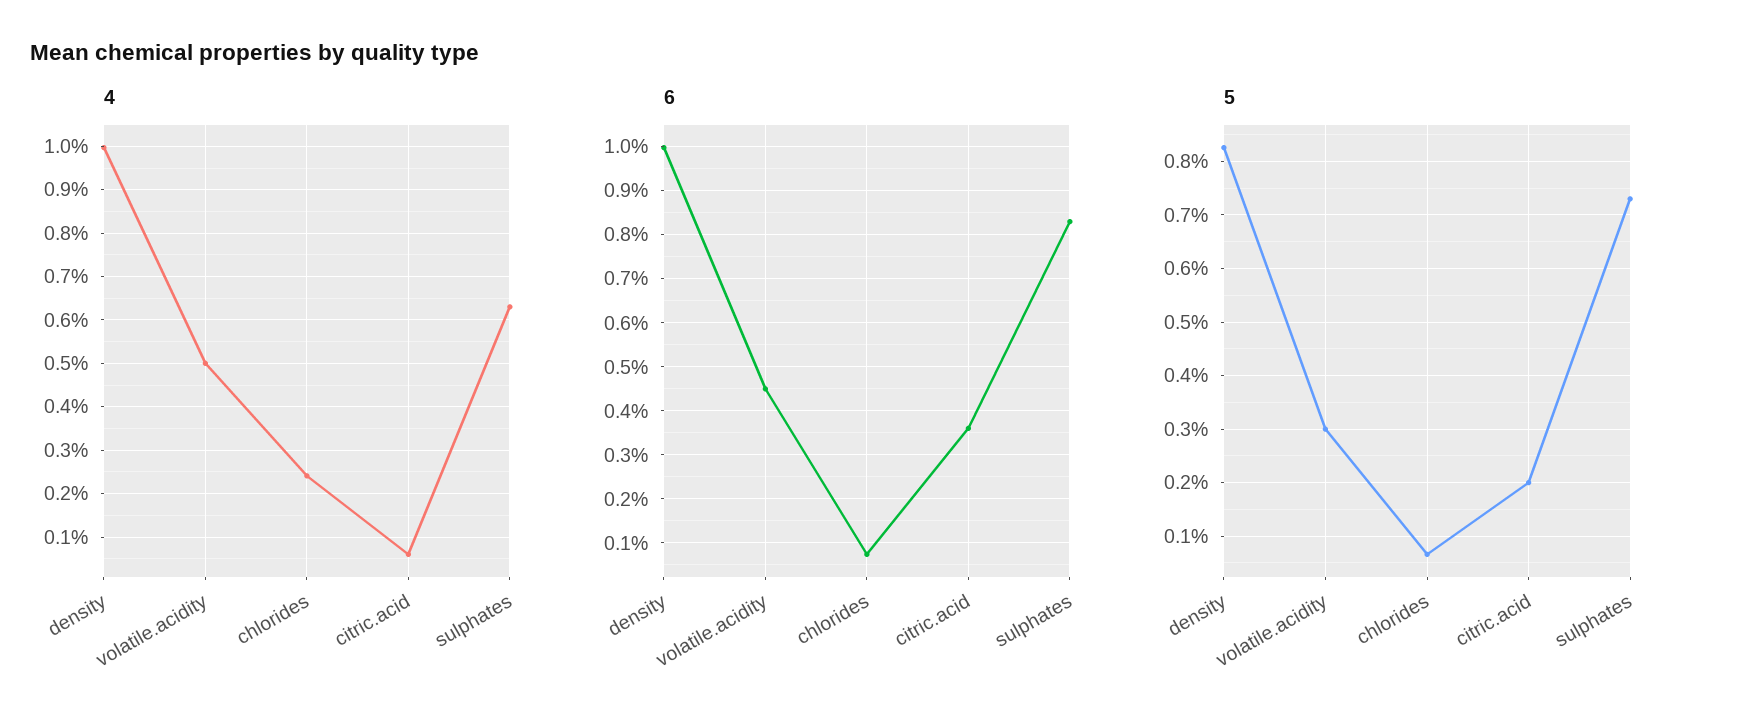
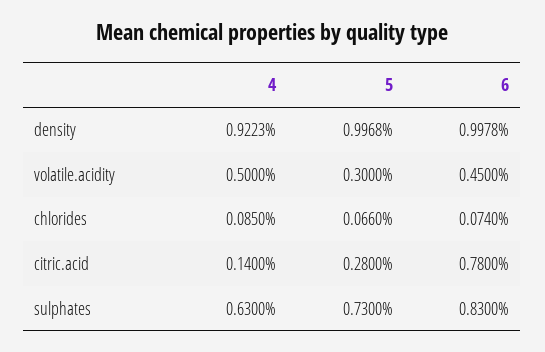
  {
    "4": {
-     "density": 1,
+     "density": 0.9223,
      "volatile.acidity": 0.5,
-     "chlorides": 0.24,
+     "chlorides": 0.085,
-     "citric.acid": 0.06,
+     "citric.acid": 0.14,
      "sulphates": 0.63
    },
    "6": {
      "density": 0.9978,
      "volatile.acidity": 0.45,
      "chlorides": 0.074,
-     "citric.acid": 0.36,
+     "citric.acid": 0.78,
      "sulphates": 0.83
    },
    "5": {
-     "density": 0.82,
+     "density": 0.9968,
      "volatile.acidity": 0.3,
      "chlorides": 0.066,
-     "citric.acid": 0.2,
+     "citric.acid": 0.28,
      "sulphates": 0.73
    }
  }

